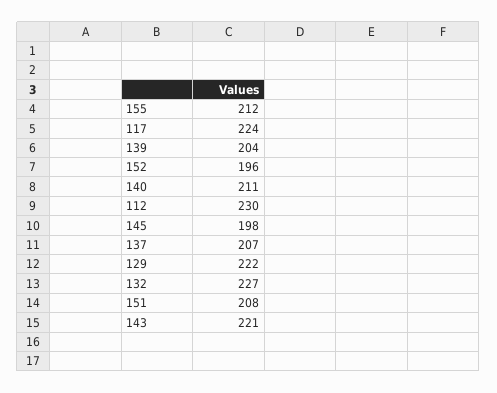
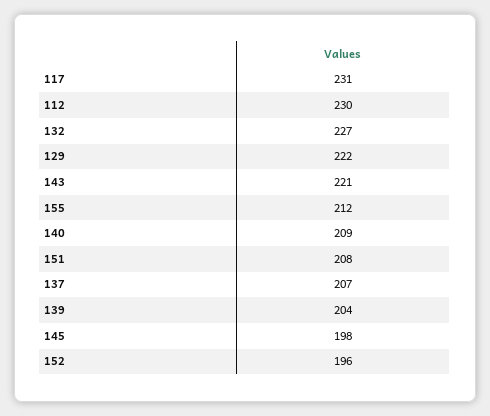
  {
    "155": 212,
-   "117": 224,
+   "117": 231,
    "139": 204,
    "152": 196,
-   "140": 211,
+   "140": 209,
    "112": 230,
    "145": 198,
    "137": 207,
    "129": 222,
    "132": 227,
    "151": 208,
    "143": 221
  }

